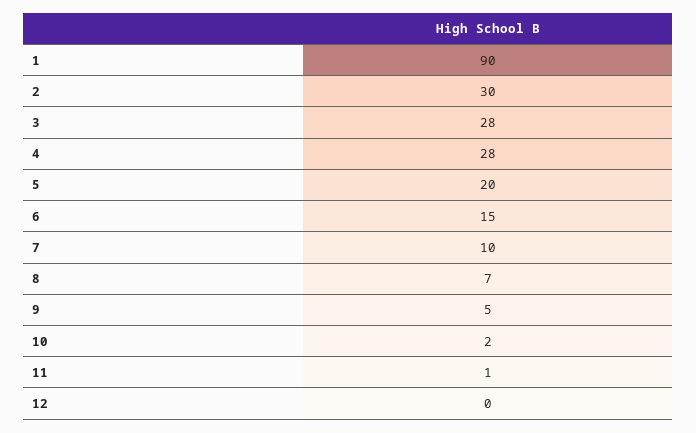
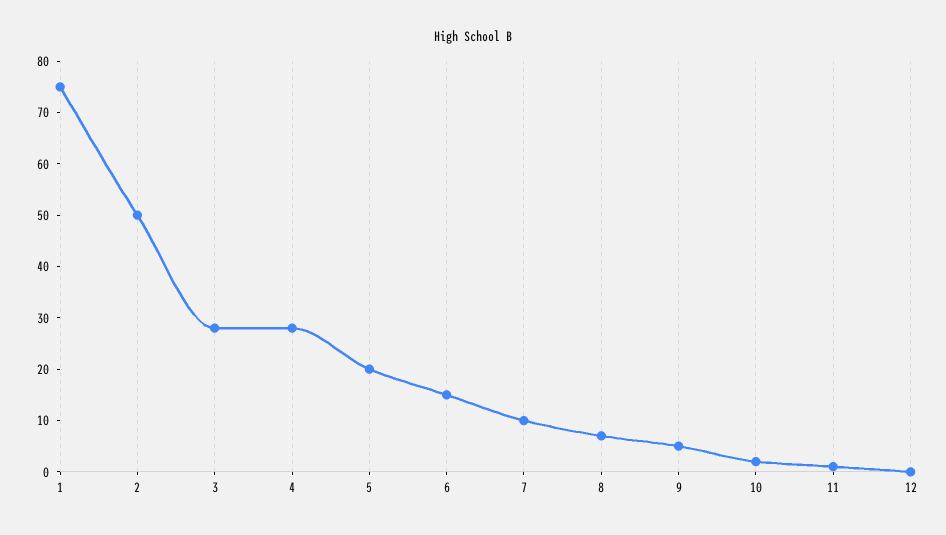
  {
-   "1": 90,
+   "1": 75,
-   "2": 30,
+   "2": 50,
    "3": 28,
    "4": 28,
    "5": 20,
    "6": 15,
    "7": 10,
    "8": 7,
    "9": 5,
    "10": 2,
    "11": 1,
    "12": 0
  }

